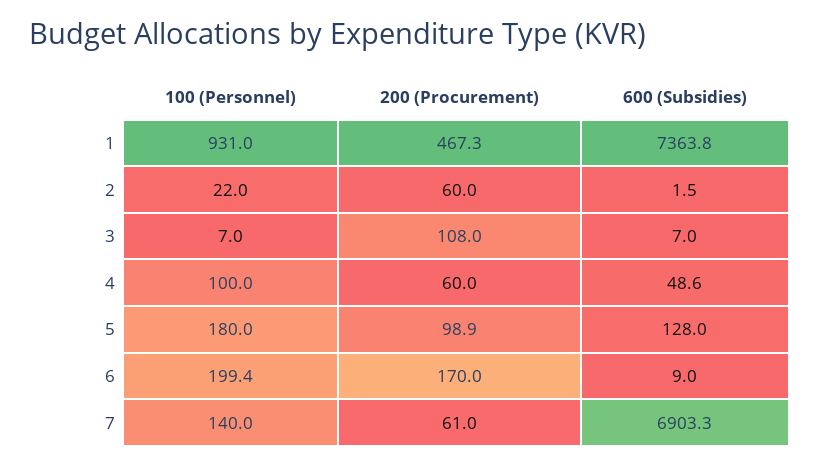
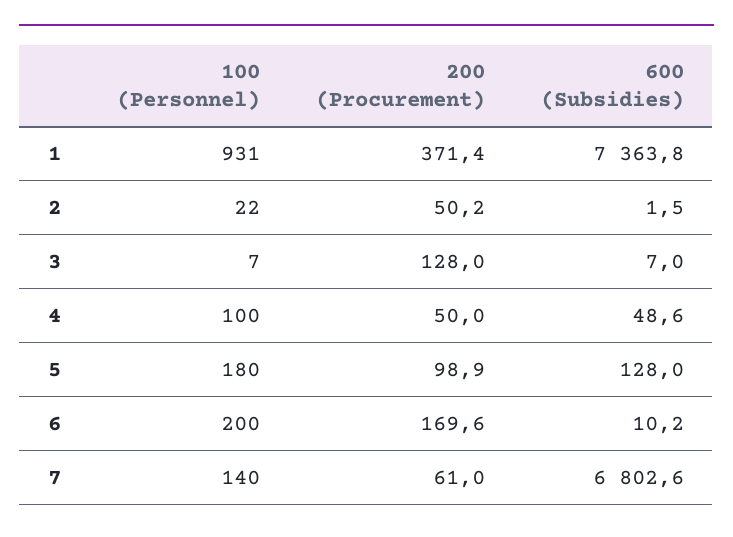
  {
    "100 (Personnel)": {
      "1": 931,
      "2": 22,
      "3": 7,
      "4": 100,
      "5": 180,
-     "6": 199.4,
+     "6": 200,
      "7": 140
    },
    "200 (Procurement)": {
-     "1": 467.3,
+     "1": 371.4,
-     "2": 60,
+     "2": 50.2,
-     "3": 108,
+     "3": 128,
-     "4": 60,
+     "4": 50,
      "5": 98.9,
-     "6": 170,
+     "6": 169.6,
      "7": 61
    },
    "600 (Subsidies)": {
      "1": 7363.8,
      "2": 1.5,
      "3": 7,
      "4": 48.6,
      "5": 128,
-     "6": 9,
+     "6": 10.2,
-     "7": 6903.3
+     "7": 6802.6
    }
  }

